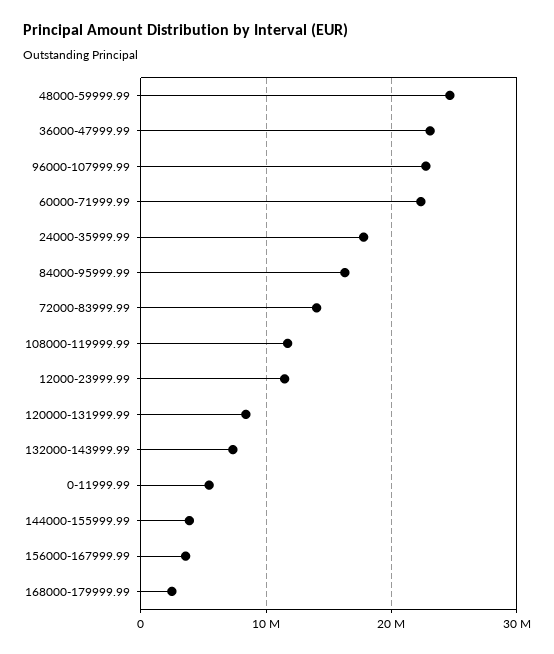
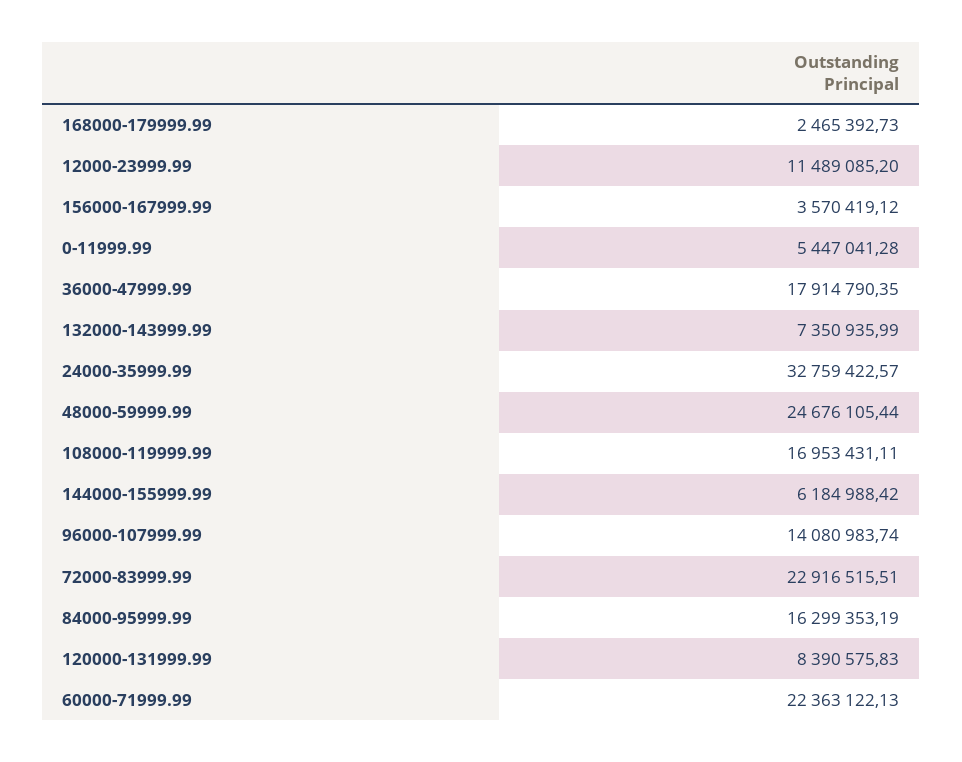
  {
    "48000-59999.99": 24676105.44,
-   "36000-47999.99": 23000000,
+   "36000-47999.99": 17914790.35,
-   "96000-107999.99": 23000000,
+   "96000-107999.99": 14080983.74,
    "60000-71999.99": 22363122.13,
-   "24000-35999.99": 18000000,
+   "24000-35999.99": 32759422.57,
    "84000-95999.99": 16299353.19,
-   "72000-83999.99": 14000000,
+   "72000-83999.99": 22916515.51,
-   "108000-119999.99": 12000000,
+   "108000-119999.99": 16953431.11,
    "12000-23999.99": 11489085.2,
    "120000-131999.99": 8390575.83,
    "132000-143999.99": 7350935.99,
    "0-11999.99": 5447041.28,
-   "144000-155999.99": 4000000,
+   "144000-155999.99": 6184988.42,
    "156000-167999.99": 3570419.12,
    "168000-179999.99": 2465392.73
  }

